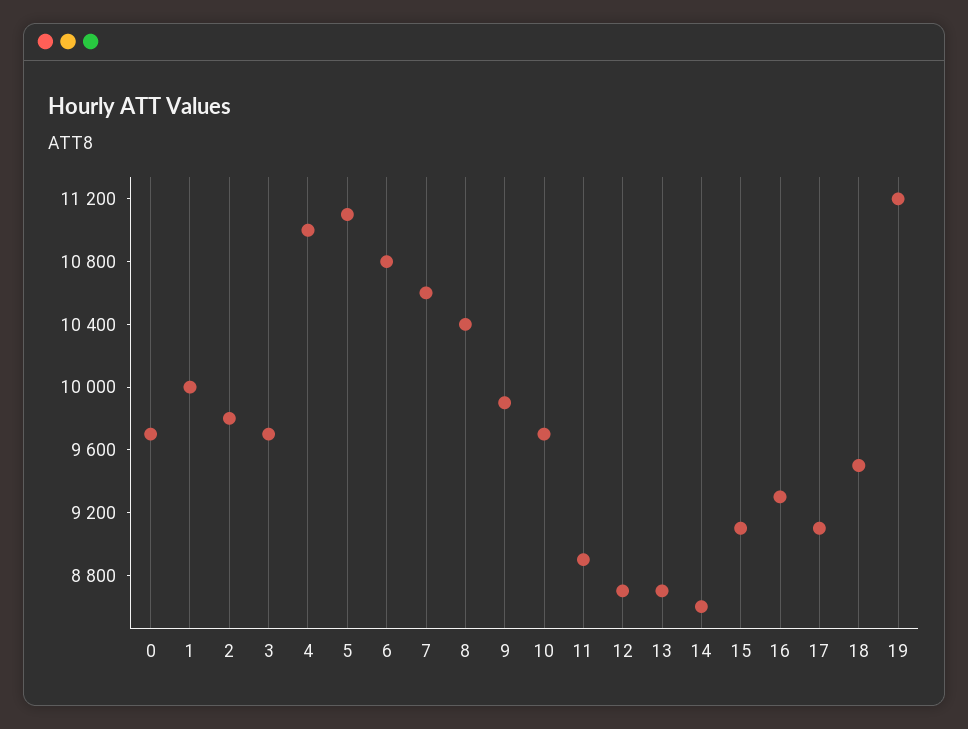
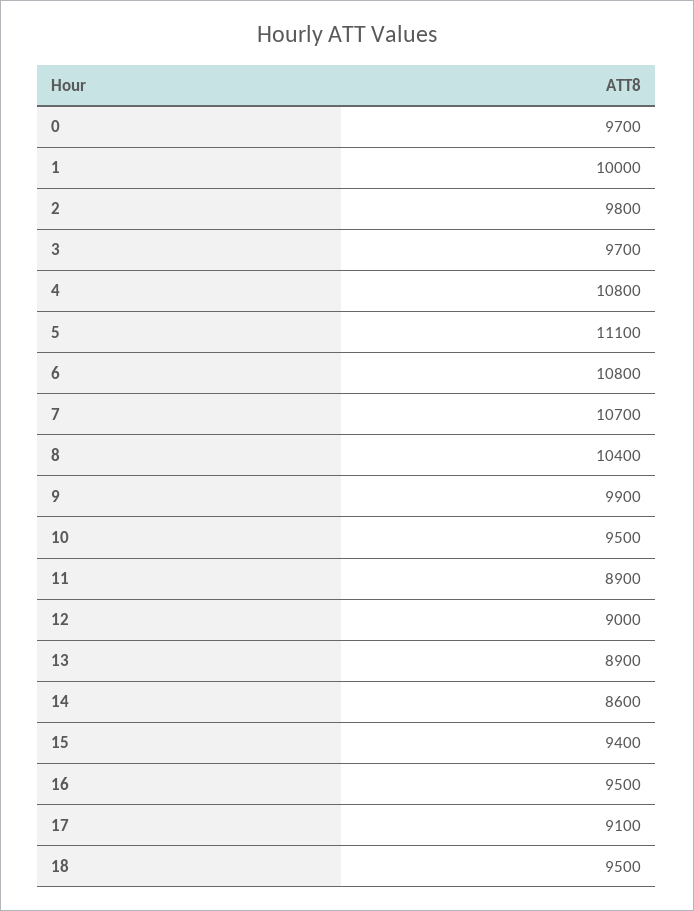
  {
    "0": 9700,
    "1": 10000,
    "2": 9800,
    "3": 9700,
-   "4": 11000,
+   "4": 10800,
    "5": 11100,
    "6": 10800,
-   "7": 10600,
+   "7": 10700,
    "8": 10400,
    "9": 9900,
-   "10": 9700,
+   "10": 9500,
    "11": 8900,
-   "12": 8700,
+   "12": 9000,
-   "13": 8700,
+   "13": 8900,
    "14": 8600,
-   "15": 9100,
+   "15": 9400,
-   "16": 9300,
+   "16": 9500,
    "17": 9100,
-   "18": 9500,
+   "18": 9500
-   "19": 11200
  }

